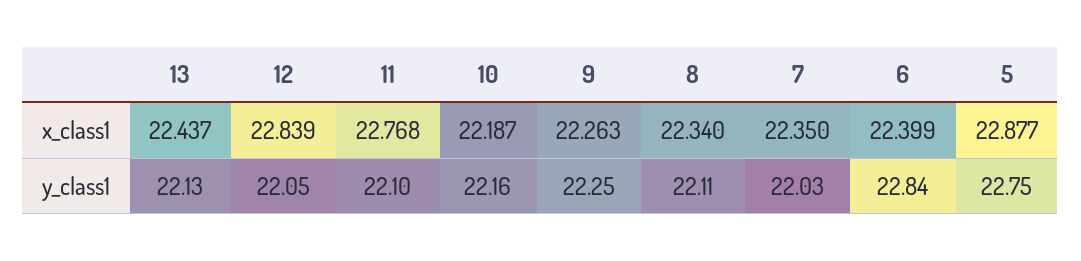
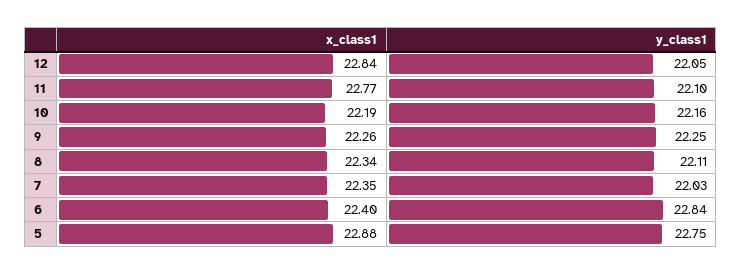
  {
-   "13": {
-     "x_class1": 22.437,
-     "y_class1": 22.13
-   },
    "12": {
      "x_class1": 22.839,
      "y_class1": 22.05
    },
    "11": {
      "x_class1": 22.768,
      "y_class1": 22.1
    },
    "10": {
      "x_class1": 22.187,
      "y_class1": 22.16
    },
    "9": {
      "x_class1": 22.263,
      "y_class1": 22.25
    },
    "8": {
      "x_class1": 22.34,
      "y_class1": 22.11
    },
    "7": {
      "x_class1": 22.35,
      "y_class1": 22.03
    },
    "6": {
      "x_class1": 22.399,
      "y_class1": 22.84
    },
    "5": {
      "x_class1": 22.877,
      "y_class1": 22.75
    }
  }

